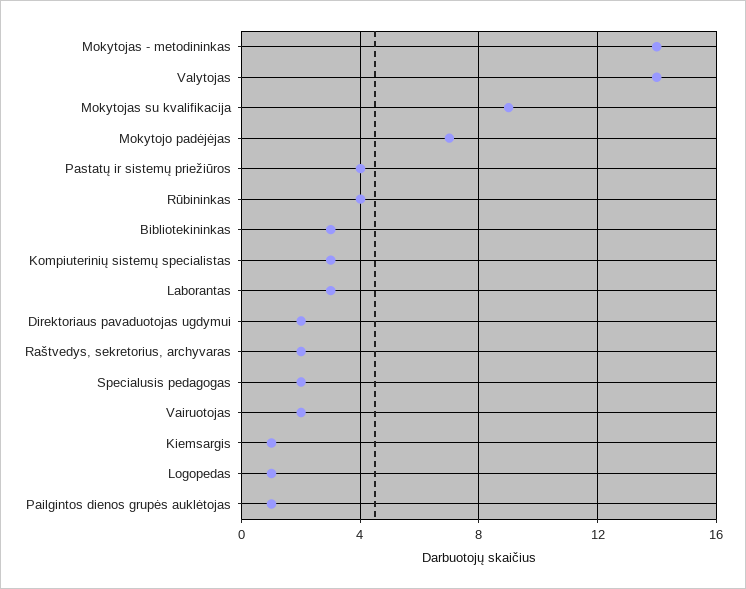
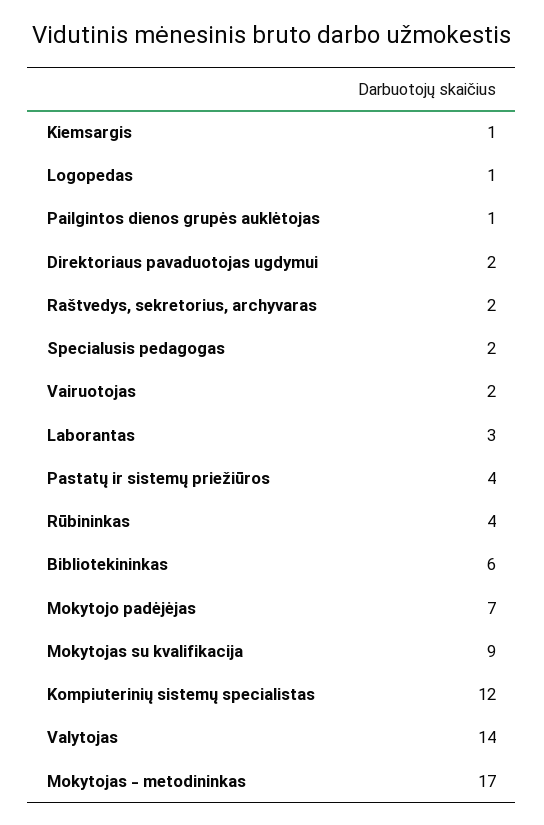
  {
-   "Mokytojas - metodininkas": 14,
+   "Mokytojas - metodininkas": 17,
    "Valytojas": 14,
    "Mokytojas su kvalifikacija": 9,
    "Mokytojo padėjėjas": 7,
    "Pastatų ir sistemų priežiūros": 4,
    "Rūbininkas": 4,
-   "Bibliotekininkas": 3,
+   "Bibliotekininkas": 6,
-   "Kompiuterinių sistemų specialistas": 3,
+   "Kompiuterinių sistemų specialistas": 12,
    "Laborantas": 3,
    "Direktoriaus pavaduotojas ugdymui": 2,
    "Raštvedys, sekretorius, archyvaras": 2,
    "Specialusis pedagogas": 2,
    "Vairuotojas": 2,
    "Kiemsargis": 1,
    "Logopedas": 1,
    "Pailgintos dienos grupės auklėtojas": 1
  }

